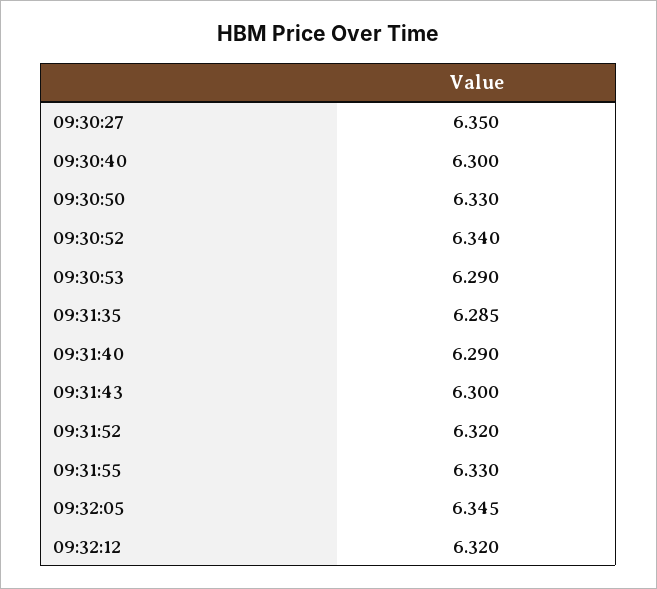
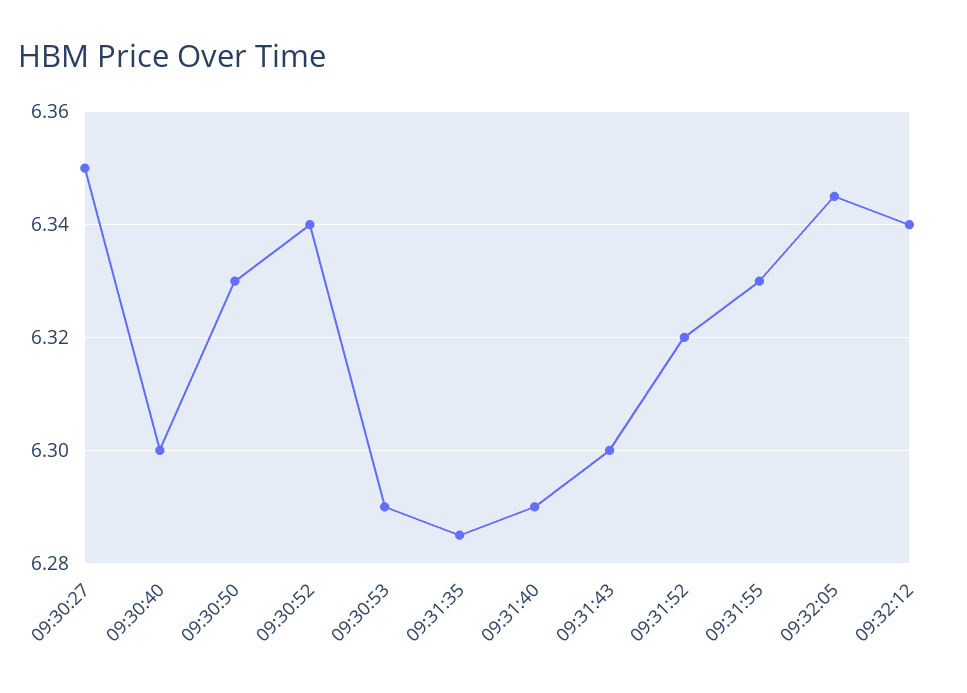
  {
    "09:30:27": 6.35,
    "09:30:40": 6.3,
    "09:30:50": 6.33,
    "09:30:52": 6.34,
    "09:30:53": 6.29,
    "09:31:35": 6.285,
    "09:31:40": 6.29,
    "09:31:43": 6.3,
    "09:31:52": 6.32,
    "09:31:55": 6.33,
    "09:32:05": 6.345,
-   "09:32:12": 6.32
+   "09:32:12": 6.34
  }

